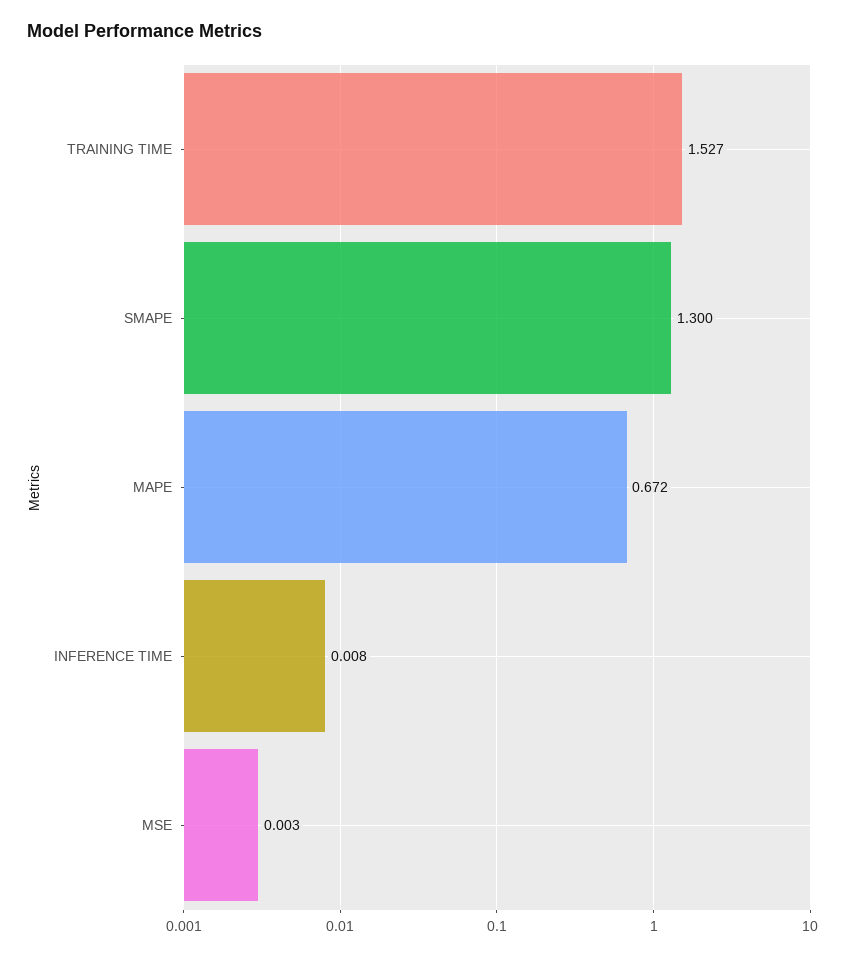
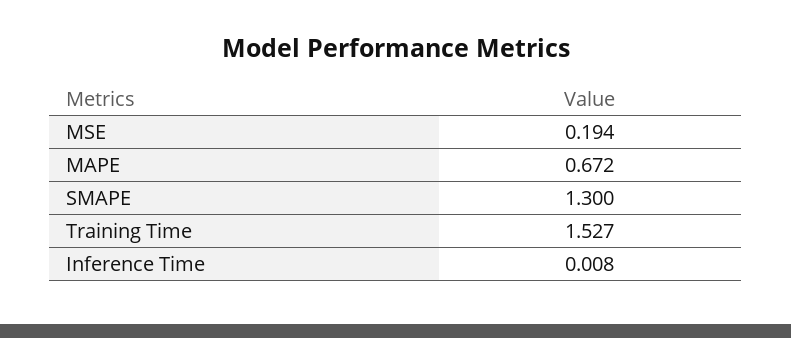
  {
    "TRAINING TIME": 1.527,
    "SMAPE": 1.3,
    "MAPE": 0.672,
    "INFERENCE TIME": 0.008,
-   "MSE": 0.003
+   "MSE": 0.194
  }

